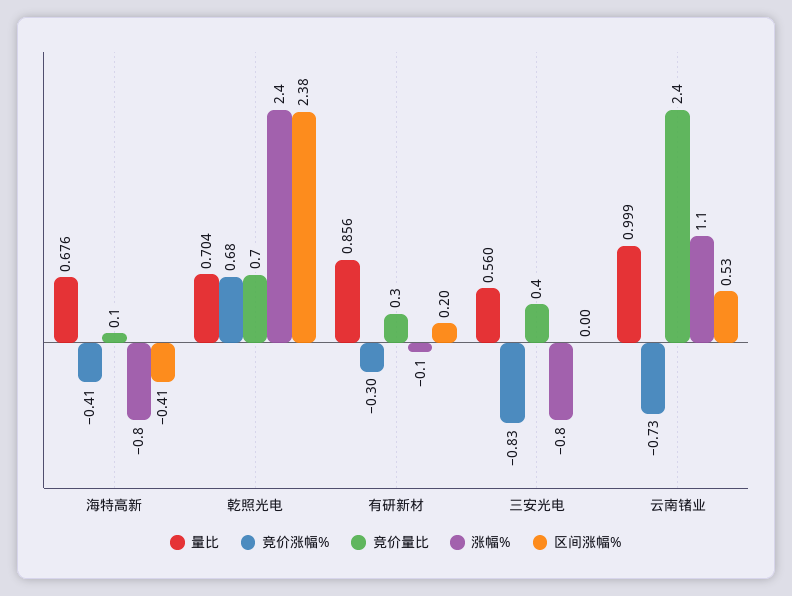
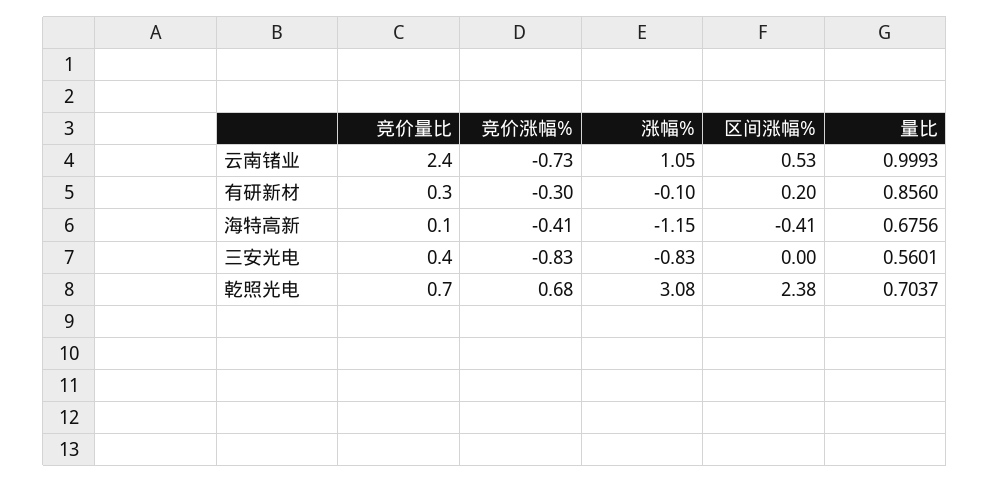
  {
    "量比": {
      "海特高新": 0.6756,
      "乾照光电": 0.7037,
      "有研新材": 0.856,
      "三安光电": 0.5601,
      "云南锗业": 0.9993
    },
    "竞价涨幅%": {
      "海特高新": -0.41,
      "乾照光电": 0.68,
      "有研新材": -0.3,
      "三安光电": -0.83,
      "云南锗业": -0.73
    },
    "竞价量比": {
      "海特高新": 0.1,
      "乾照光电": 0.7,
      "有研新材": 0.3,
      "三安光电": 0.4,
      "云南锗业": 2.4
    },
    "涨幅%": {
-     "海特高新": -0.8,
+     "海特高新": -1.15,
-     "乾照光电": 2.4,
+     "乾照光电": 3.08,
      "有研新材": -0.1,
      "三安光电": -0.83,
      "云南锗业": 1.05
    },
    "区间涨幅%": {
      "海特高新": -0.41,
      "乾照光电": 2.38,
      "有研新材": 0.2,
      "三安光电": 0,
      "云南锗业": 0.53
    }
  }

